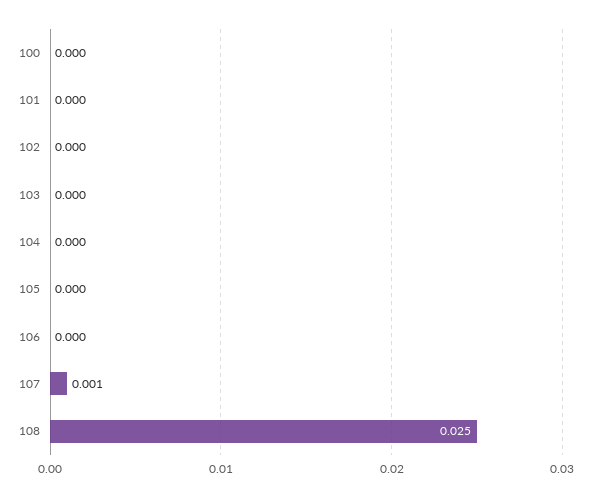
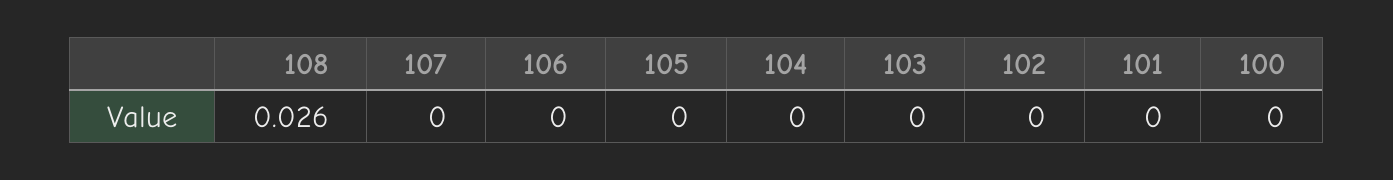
  {
    "100": 0,
    "101": 0,
    "102": 0,
    "103": 0,
    "104": 0,
    "105": 0,
    "106": 0,
-   "107": 0.001,
+   "107": 0,
-   "108": 0.025
+   "108": 0.026
  }

